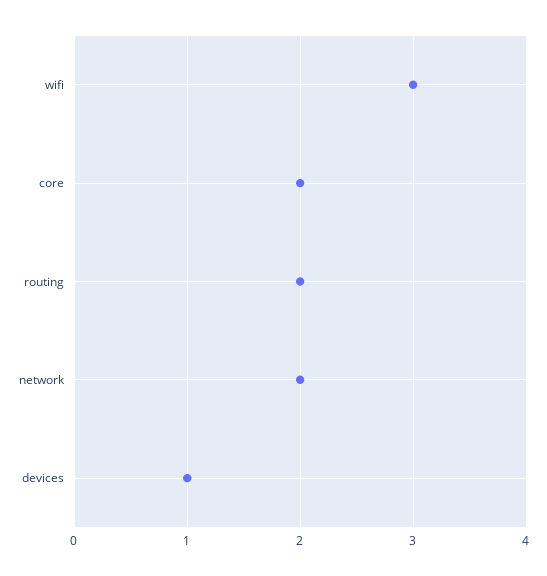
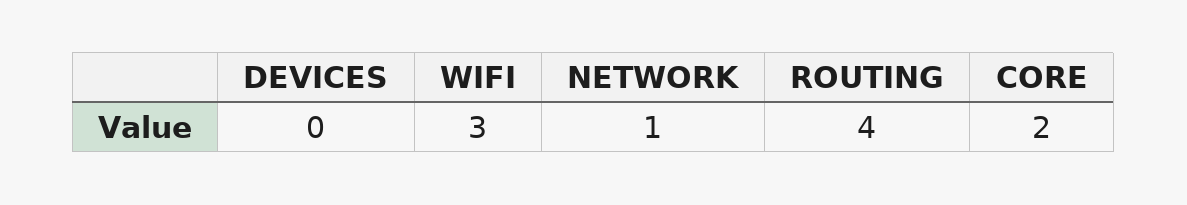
  {
    "wifi": 3,
    "core": 2,
-   "routing": 2,
+   "routing": 4,
-   "network": 2,
+   "network": 1,
-   "devices": 1
+   "devices": 0
  }

